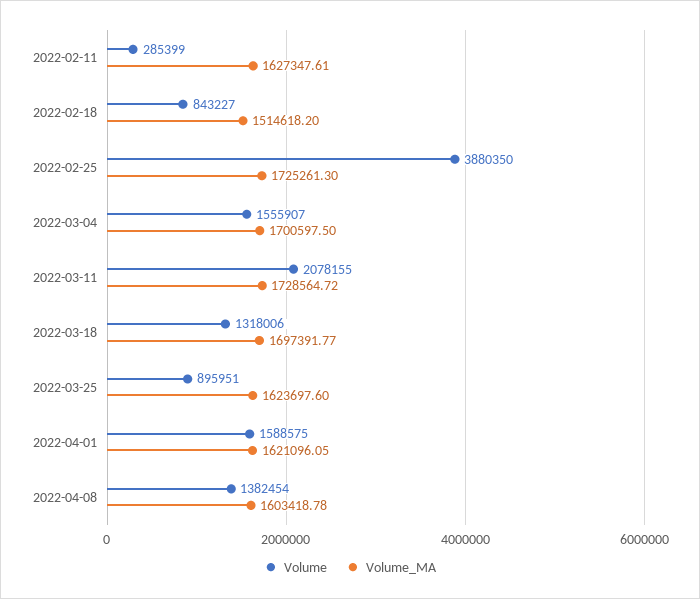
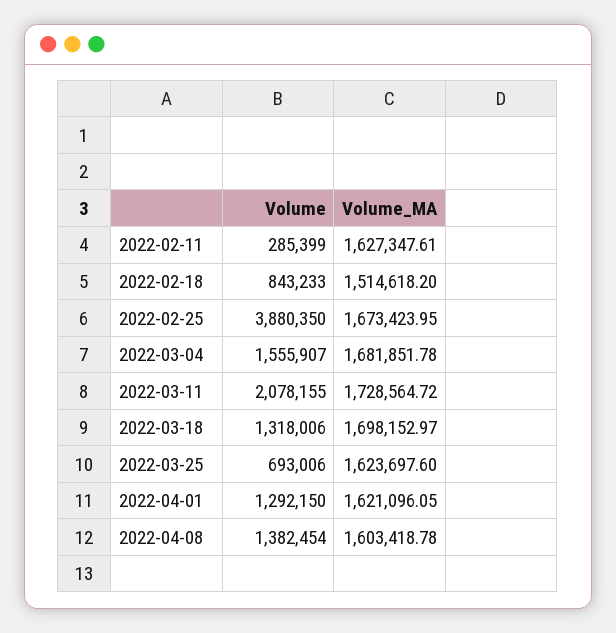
  {
    "Volume": {
      "2022-02-11": 285399,
-     "2022-02-18": 843227,
+     "2022-02-18": 843233,
      "2022-02-25": 3880350,
      "2022-03-04": 1555907,
      "2022-03-11": 2078155,
      "2022-03-18": 1318006,
-     "2022-03-25": 895951,
+     "2022-03-25": 693006,
-     "2022-04-01": 1588575,
+     "2022-04-01": 1292150,
      "2022-04-08": 1382454
    },
    "Volume_MA": {
      "2022-02-11": 1627347.61,
      "2022-02-18": 1514618.2,
-     "2022-02-25": 1725261.3,
+     "2022-02-25": 1673423.95,
-     "2022-03-04": 1700597.5,
+     "2022-03-04": 1681851.78,
      "2022-03-11": 1728564.72,
-     "2022-03-18": 1697391.77,
+     "2022-03-18": 1698152.97,
      "2022-03-25": 1623697.6,
      "2022-04-01": 1621096.05,
      "2022-04-08": 1603418.78
    }
  }

